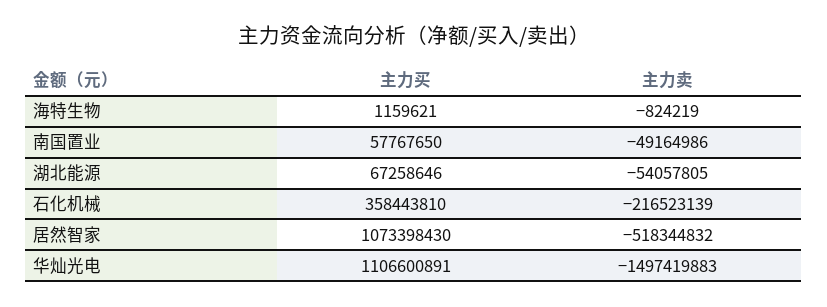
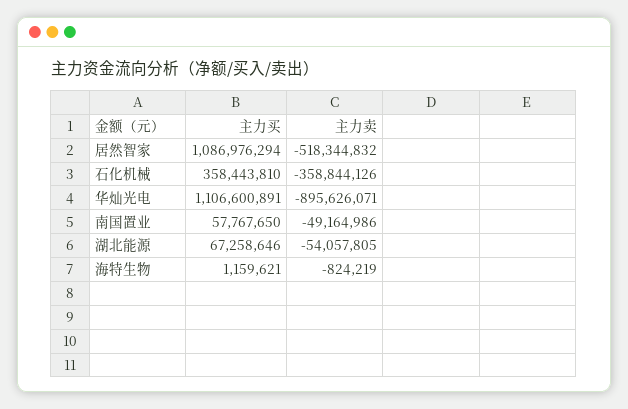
  {
    "主力买": {
      "海特生物": 1159621,
      "南国置业": 57767650,
      "湖北能源": 67258646,
      "石化机械": 358443810,
-     "居然智家": 1073398430,
+     "居然智家": 1086976294,
      "华灿光电": 1106600891
    },
    "主力卖": {
      "海特生物": -824219,
      "南国置业": -49164986,
      "湖北能源": -54057805,
-     "石化机械": -216523139,
+     "石化机械": -358844126,
      "居然智家": -518344832,
-     "华灿光电": -1497419883
+     "华灿光电": -895626071
    }
  }

